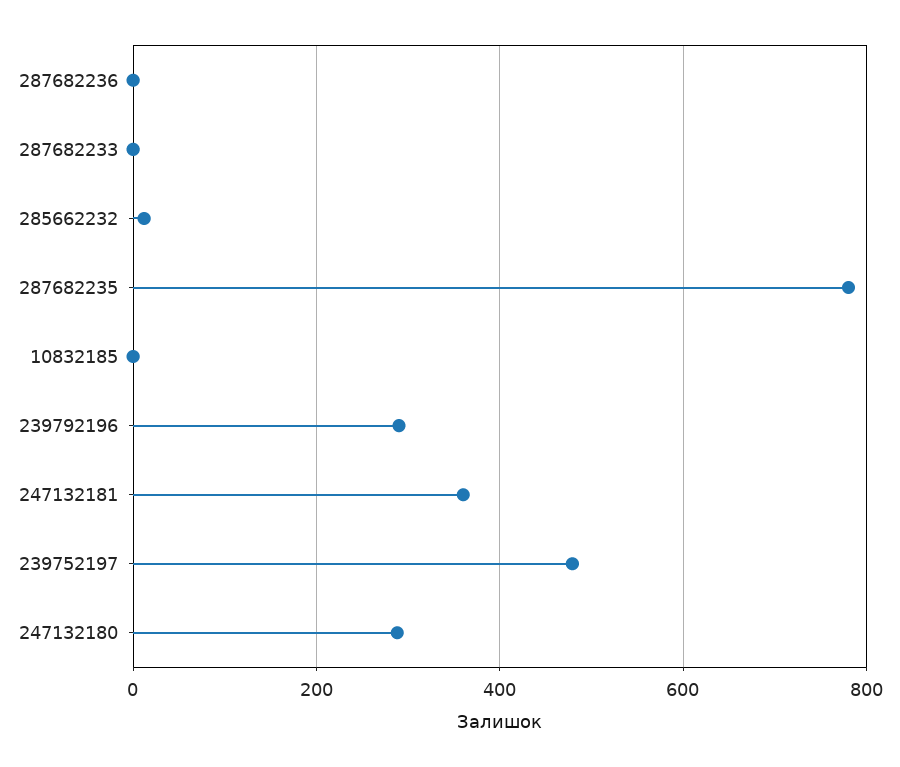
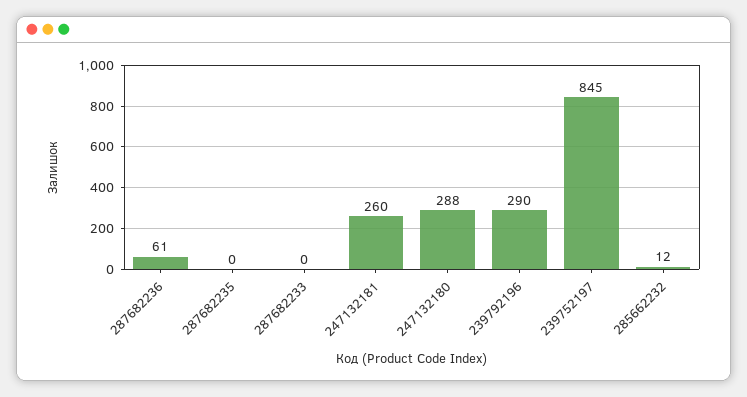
  {
-   "287682236": 0,
+   "287682236": 61,
    "287682233": 0,
    "285662232": 12,
-   "287682235": 780,
+   "287682235": 0,
-   "10832185": 0,
    "239792196": 290,
-   "247132181": 360,
+   "247132181": 260,
-   "239752197": 480,
+   "239752197": 845,
    "247132180": 288
  }

